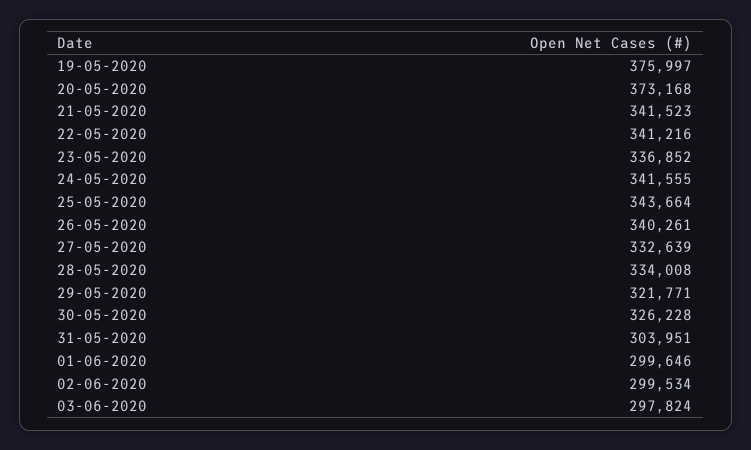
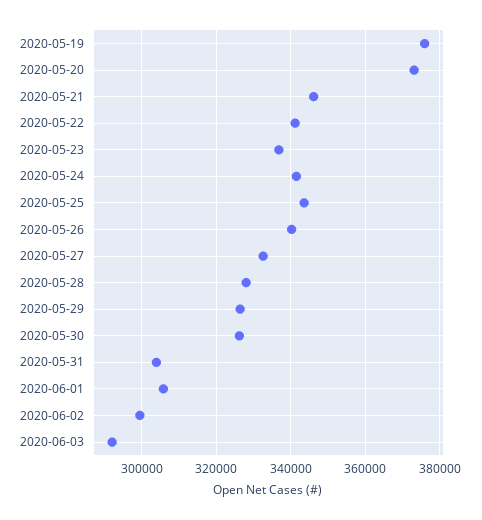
  {
    "19-05-2020": 375997,
    "20-05-2020": 373168,
-   "21-05-2020": 341523,
+   "21-05-2020": 346000,
    "22-05-2020": 341216,
    "23-05-2020": 336852,
    "24-05-2020": 341555,
    "25-05-2020": 343664,
    "26-05-2020": 340261,
    "27-05-2020": 332639,
-   "28-05-2020": 334008,
+   "28-05-2020": 328000,
-   "29-05-2020": 321771,
+   "29-05-2020": 326000,
    "30-05-2020": 326228,
    "31-05-2020": 303951,
-   "01-06-2020": 299646,
+   "01-06-2020": 306000,
    "02-06-2020": 299534,
-   "03-06-2020": 297824
+   "03-06-2020": 292000
  }

